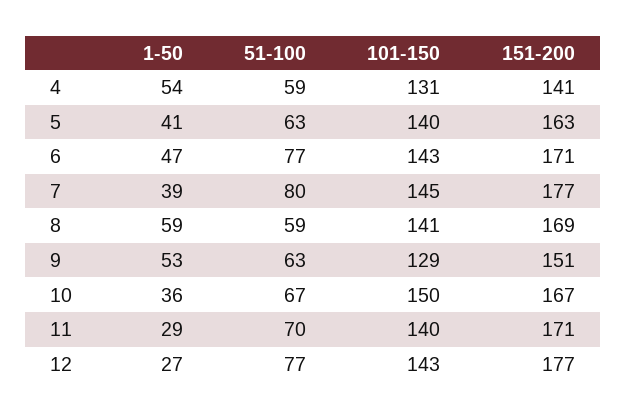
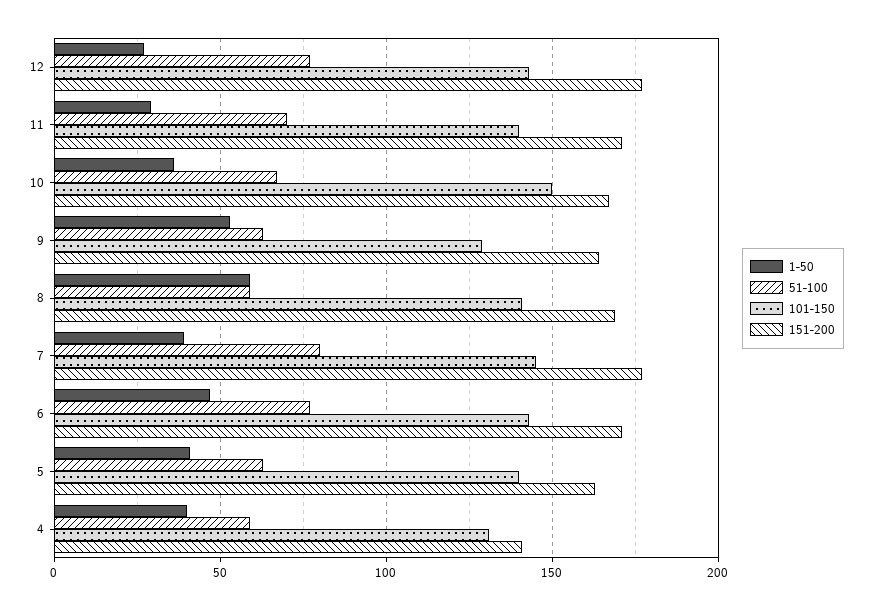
  {
    "1-50": {
-     "4": 54,
+     "4": 40,
      "5": 41,
      "6": 47,
      "7": 39,
      "8": 59,
      "9": 53,
      "10": 36,
      "11": 29,
      "12": 27
    },
    "51-100": {
      "4": 59,
      "5": 63,
      "6": 77,
      "7": 80,
      "8": 59,
      "9": 63,
      "10": 67,
      "11": 70,
      "12": 77
    },
    "101-150": {
      "4": 131,
      "5": 140,
      "6": 143,
      "7": 145,
      "8": 141,
      "9": 129,
      "10": 150,
      "11": 140,
      "12": 143
    },
    "151-200": {
      "4": 141,
      "5": 163,
      "6": 171,
      "7": 177,
      "8": 169,
-     "9": 151,
+     "9": 165,
      "10": 167,
      "11": 171,
      "12": 177
    }
  }

